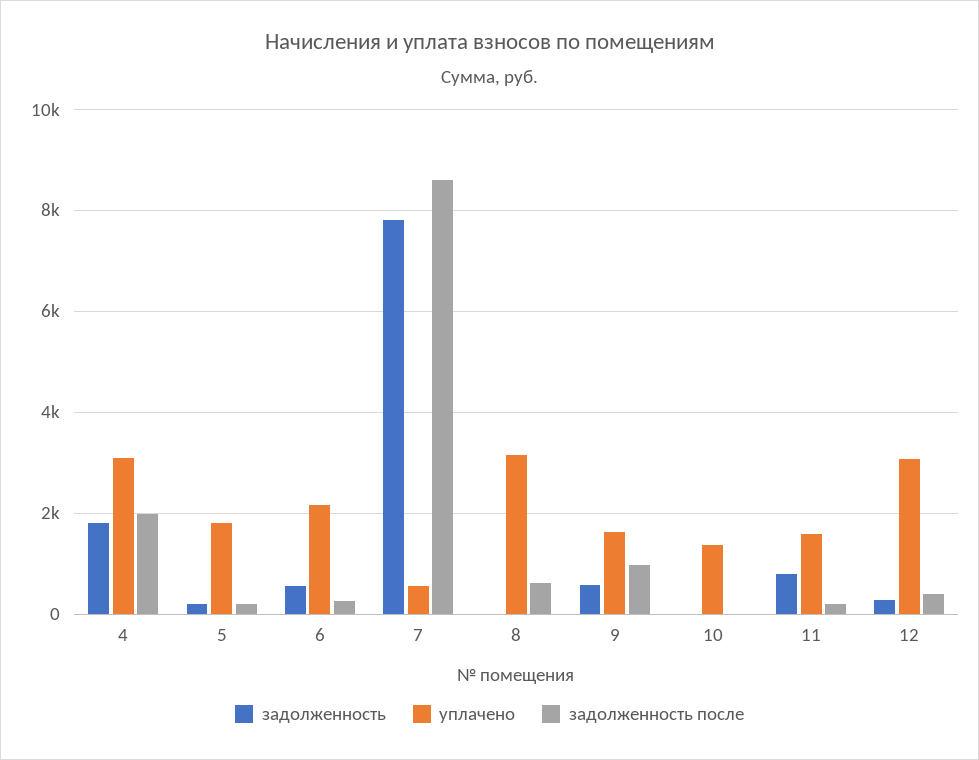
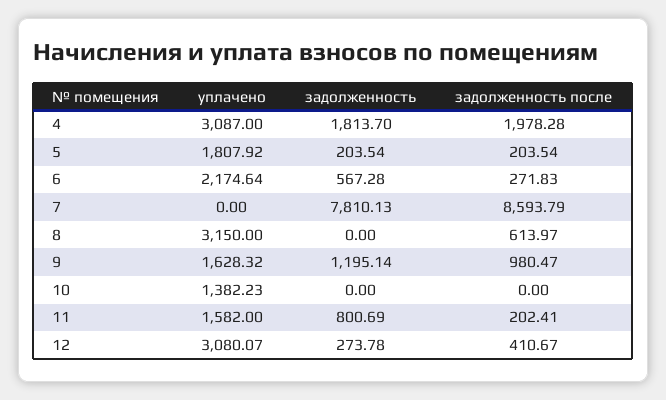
  {
    "задолженность": {
      "4": 1813.7,
      "5": 203.54,
      "6": 567.28,
      "7": 7810.13,
      "8": 0,
-     "9": 600,
+     "9": 1195.14,
      "10": 0,
      "11": 800.69,
      "12": 273.78
    },
    "уплачено": {
      "4": 3087,
      "5": 1807.92,
      "6": 2174.64,
-     "7": 600,
+     "7": 0,
      "8": 3150,
      "9": 1628.32,
      "10": 1382.23,
      "11": 1582,
      "12": 3080.07
    },
    "задолженность после": {
      "4": 1978.28,
      "5": 203.54,
      "6": 271.83,
      "7": 8593.79,
      "8": 613.97,
      "9": 980.47,
      "10": 0,
      "11": 202.41,
      "12": 410.67
    }
  }

